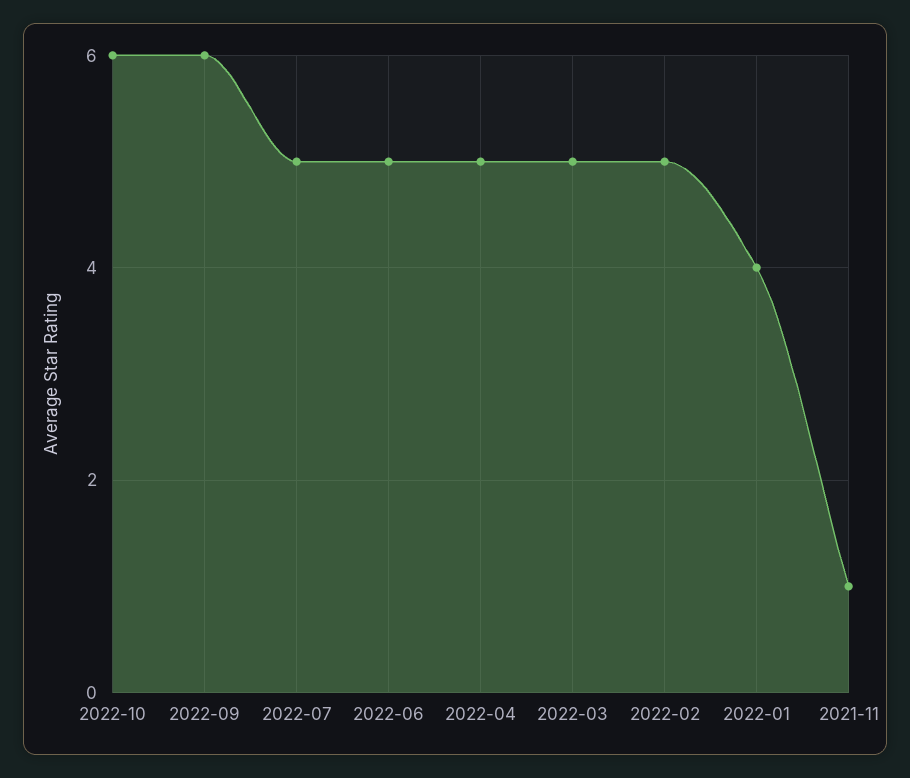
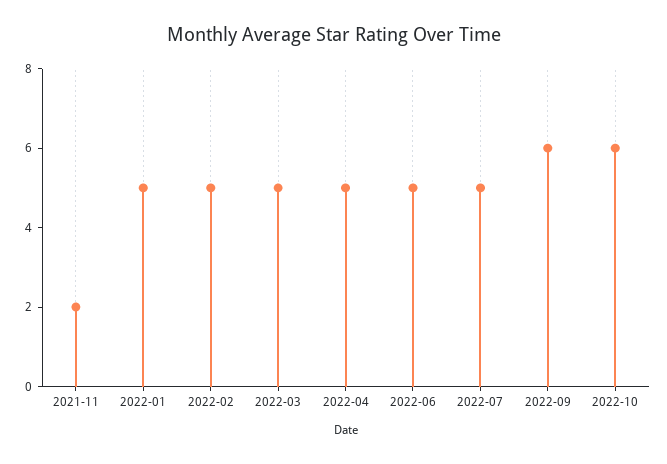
  {
    "2022-10": 6,
    "2022-09": 6,
    "2022-07": 5,
    "2022-06": 5,
    "2022-04": 5,
    "2022-03": 5,
    "2022-02": 5,
-   "2022-01": 4,
+   "2022-01": 5,
-   "2021-11": 1
+   "2021-11": 2
  }

